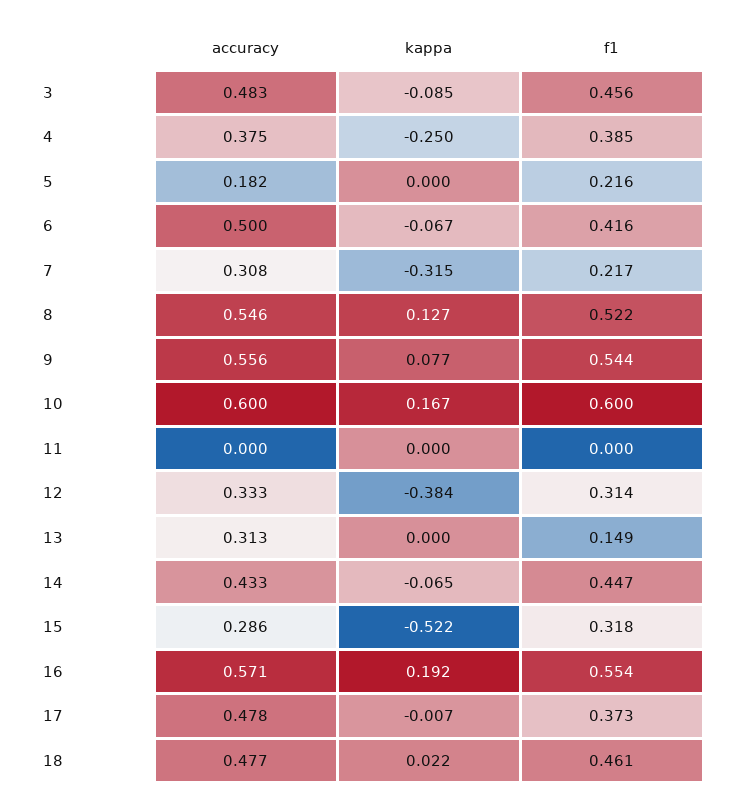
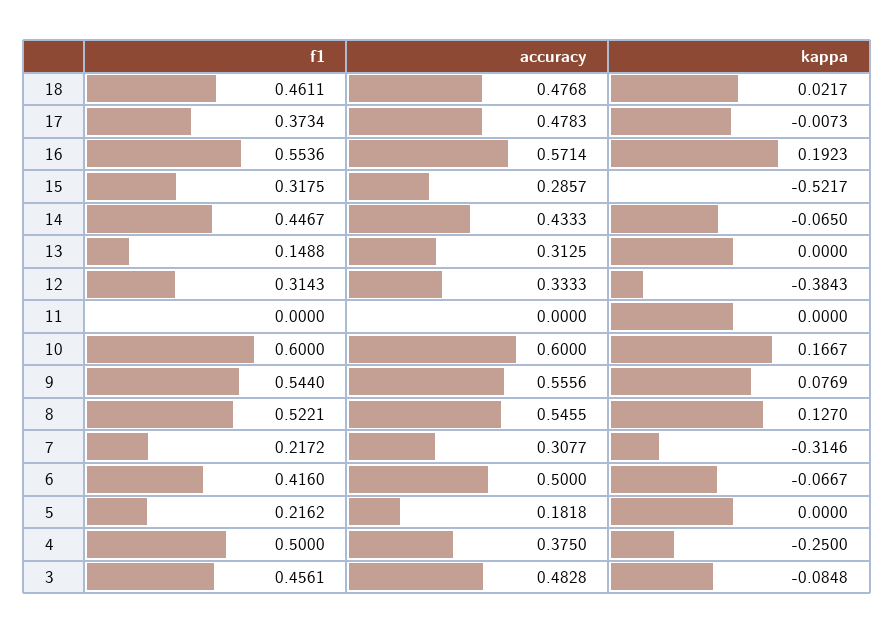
  {
    "accuracy": {
      "3": 0.4828,
      "4": 0.375,
      "5": 0.1818,
      "6": 0.5,
      "7": 0.3077,
      "8": 0.5455,
      "9": 0.5556,
      "10": 0.6,
      "11": 0,
      "12": 0.3333,
      "13": 0.3125,
      "14": 0.4333,
      "15": 0.2857,
      "16": 0.5714,
      "17": 0.4783,
      "18": 0.4768
    },
    "kappa": {
      "3": -0.0848,
      "4": -0.25,
      "5": 0,
      "6": -0.0667,
      "7": -0.3146,
      "8": 0.127,
      "9": 0.0769,
      "10": 0.1667,
      "11": 0,
      "12": -0.3843,
      "13": 0,
      "14": -0.065,
      "15": -0.5217,
      "16": 0.1923,
      "17": -0.0073,
      "18": 0.0217
    },
    "f1": {
      "3": 0.4561,
-     "4": 0.385,
+     "4": 0.5,
      "5": 0.2162,
      "6": 0.416,
      "7": 0.2172,
      "8": 0.5221,
      "9": 0.544,
      "10": 0.6,
      "11": 0,
      "12": 0.3143,
      "13": 0.1488,
      "14": 0.4467,
      "15": 0.3175,
      "16": 0.5536,
      "17": 0.3734,
      "18": 0.4611
    }
  }

